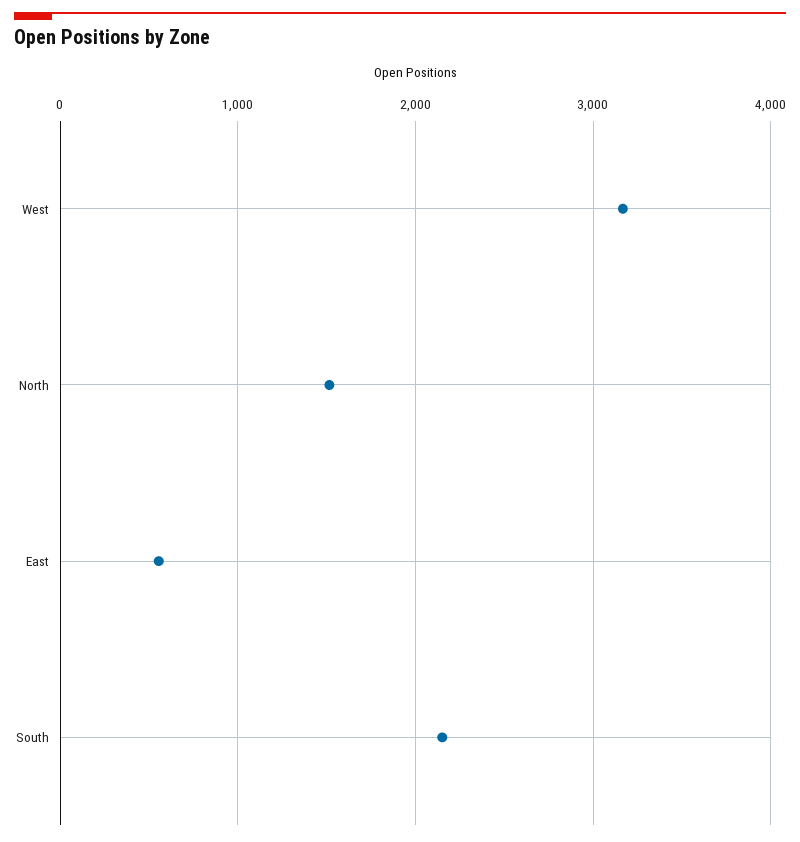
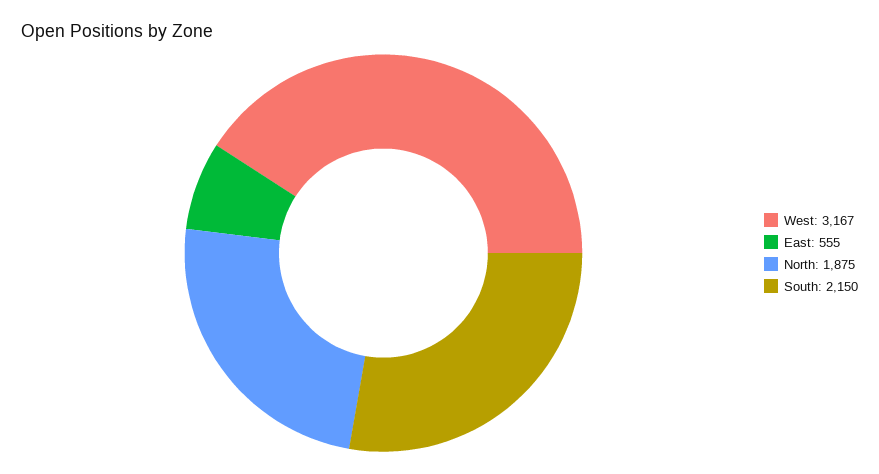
  {
    "West": 3167,
-   "North": 1500,
+   "North": 1875,
    "East": 555,
    "South": 2150
  }

